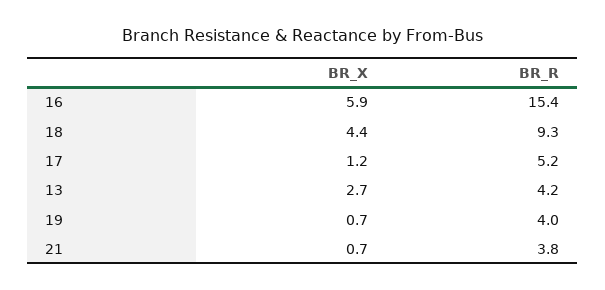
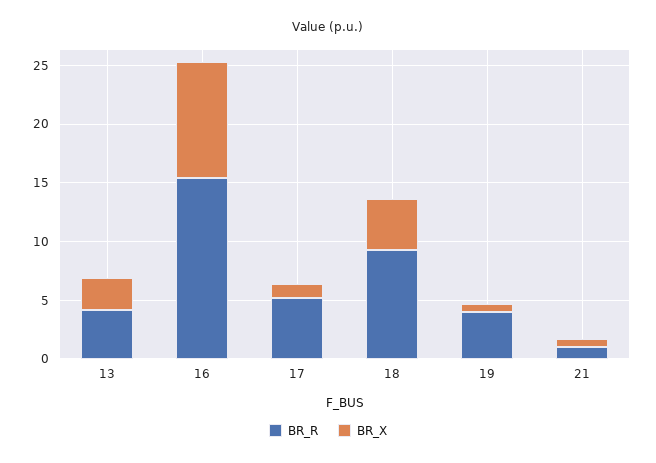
  {
    "BR_X": {
-     "16": 5.9,
+     "16": 10,
      "18": 4.4,
      "17": 1.2,
      "13": 2.7,
      "19": 0.7,
      "21": 0.7
    },
    "BR_R": {
      "16": 15.4,
      "18": 9.3,
      "17": 5.2,
      "13": 4.2,
      "19": 4,
-     "21": 3.8
+     "21": 1
    }
  }

